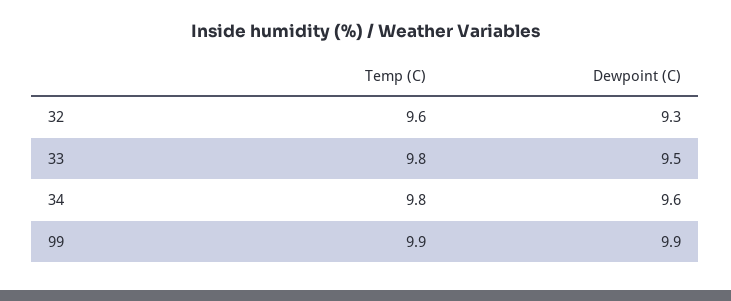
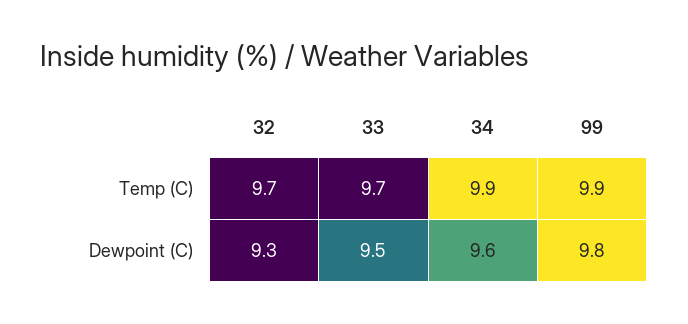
  {
    "Temp (C)": {
-     "32": 9.6,
+     "32": 9.7,
-     "33": 9.8,
+     "33": 9.7,
-     "34": 9.8,
+     "34": 9.9,
      "99": 9.9
    },
    "Dewpoint (C)": {
      "32": 9.3,
      "33": 9.5,
      "34": 9.6,
-     "99": 9.9
+     "99": 9.8
    }
  }

